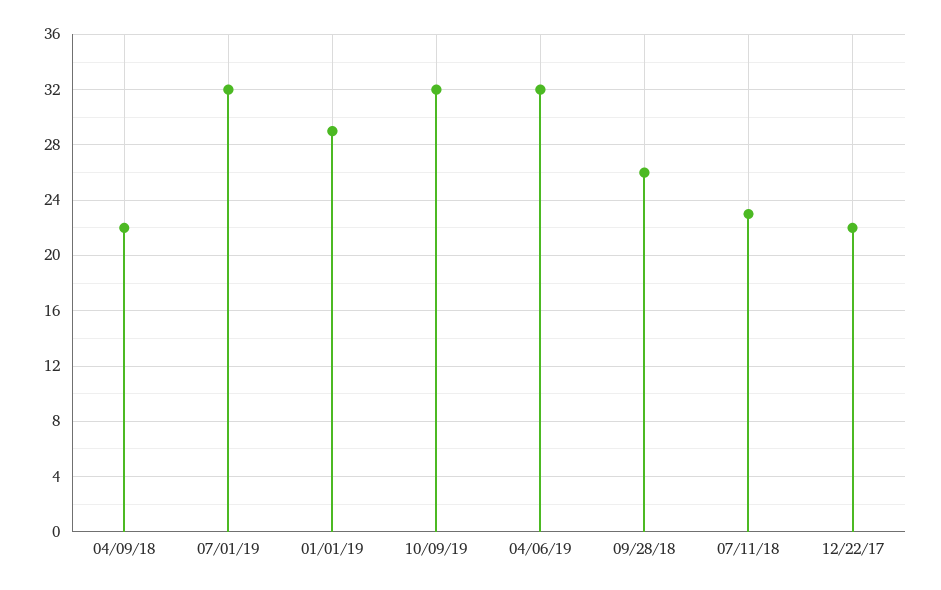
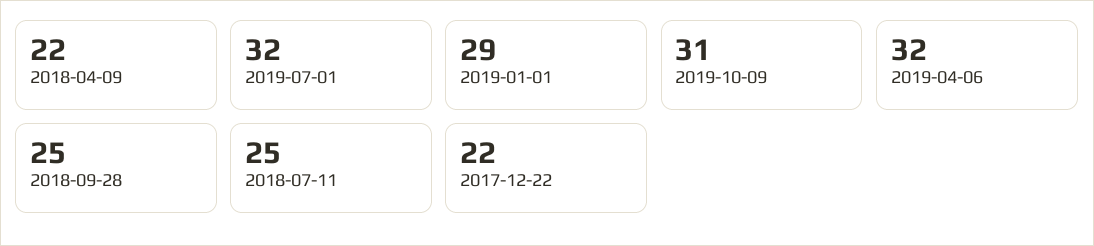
  {
    "04/09/18": 22,
    "07/01/19": 32,
    "01/01/19": 29,
-   "10/09/19": 32,
+   "10/09/19": 31,
    "04/06/19": 32,
-   "09/28/18": 26,
+   "09/28/18": 25,
-   "07/11/18": 23,
+   "07/11/18": 25,
    "12/22/17": 22
  }

